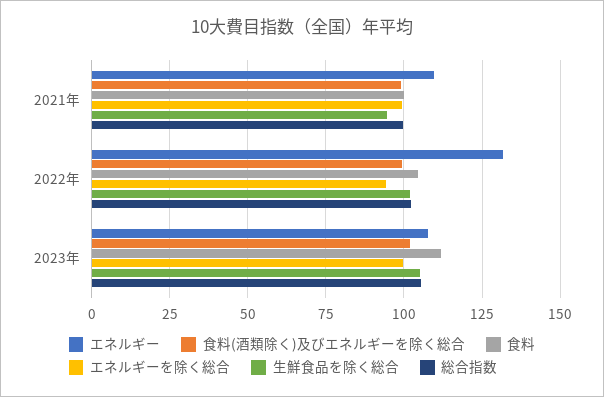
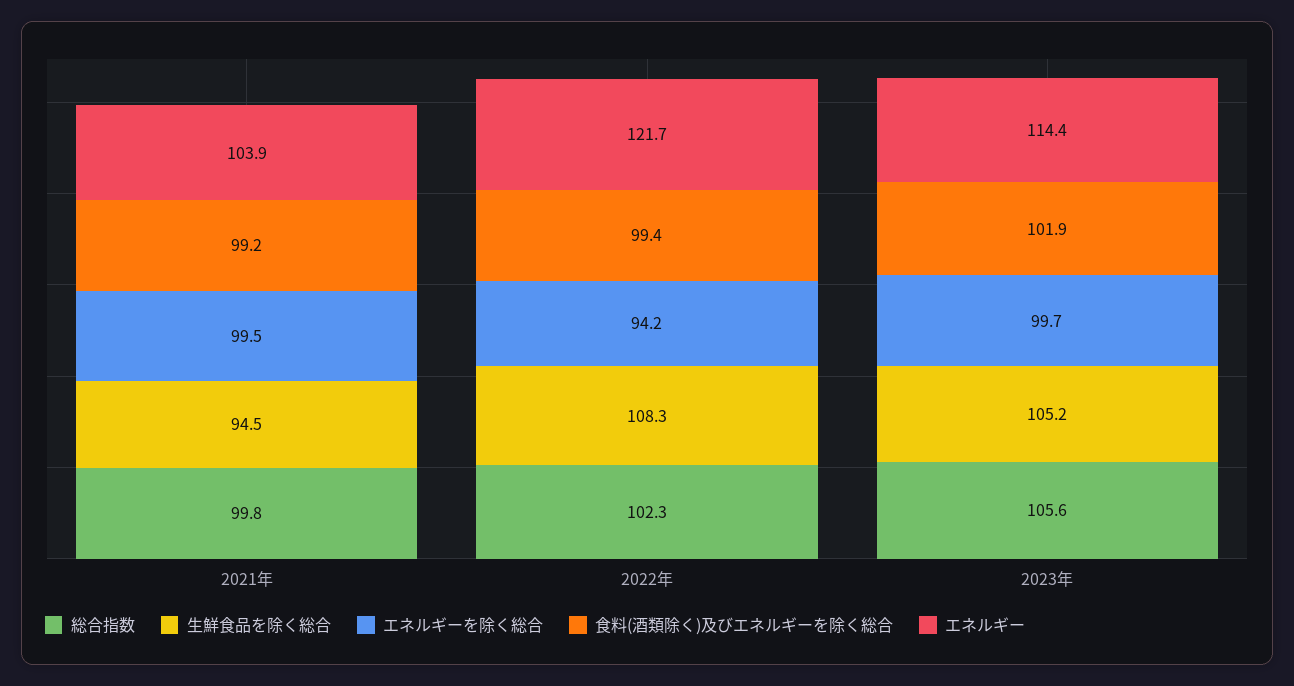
  {
    "エネルギー": {
-     "2021年": 110,
+     "2021年": 103.9,
-     "2022年": 132.5,
+     "2022年": 121.7,
-     "2023年": 107.5
+     "2023年": 114.4
    },
    "食料(酒類除く)及びエネルギーを除く総合": {
      "2021年": 99.2,
      "2022年": 99.4,
      "2023年": 101.9
    },
-   "食料": {
-     "2021年": 100,
-     "2022年": 105,
-     "2023年": 112.5
-   },
    "エネルギーを除く総合": {
      "2021年": 99.5,
      "2022年": 94.2,
      "2023年": 99.7
    },
    "生鮮食品を除く総合": {
      "2021年": 94.5,
-     "2022年": 102.5,
+     "2022年": 108.3,
      "2023年": 105.2
    },
    "総合指数": {
      "2021年": 99.8,
      "2022年": 102.3,
      "2023年": 105.6
    }
  }

